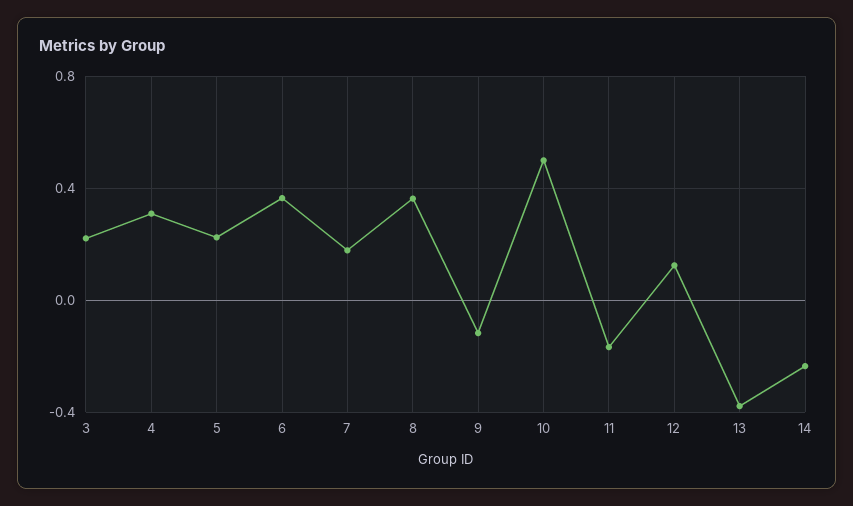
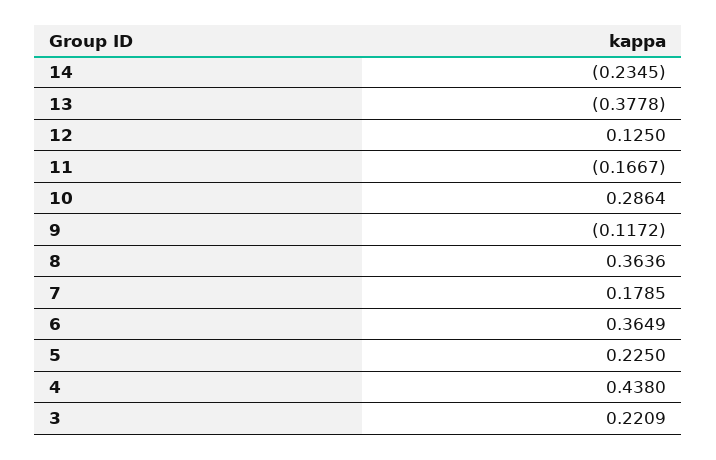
  {
    "3": 0.2209,
-   "4": 0.3,
+   "4": 0.438,
    "5": 0.225,
    "6": 0.3649,
    "7": 0.1785,
    "8": 0.3636,
    "9": -0.1172,
-   "10": 0.5,
+   "10": 0.2864,
    "11": -0.1667,
    "12": 0.125,
    "13": -0.3778,
    "14": -0.2345
  }

